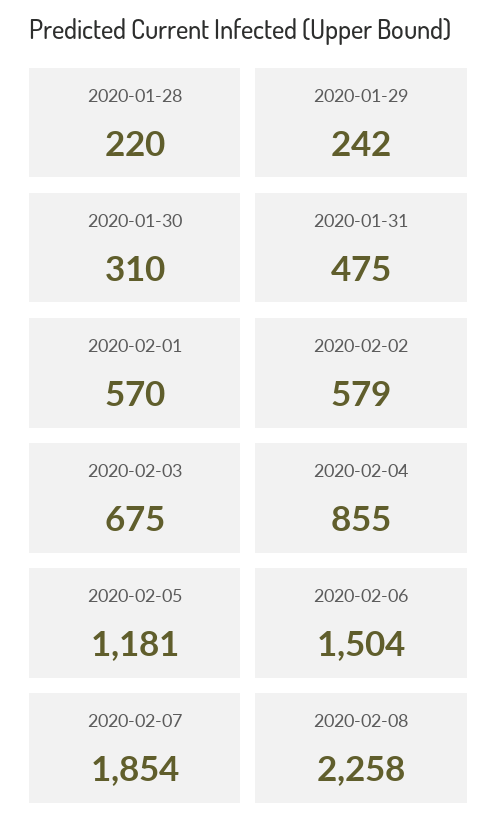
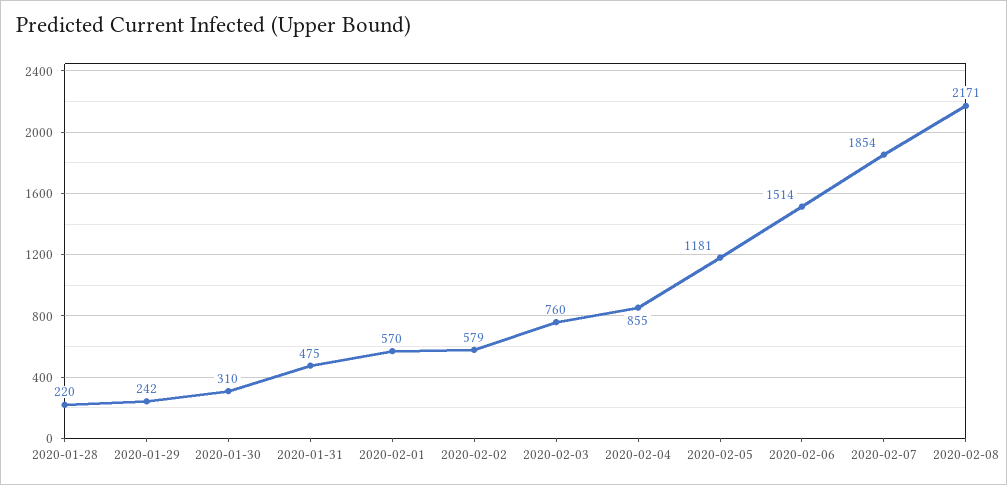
  {
    "2020-01-28": 220,
    "2020-01-29": 242,
    "2020-01-30": 310,
    "2020-01-31": 475,
    "2020-02-01": 570,
    "2020-02-02": 579,
-   "2020-02-03": 675,
+   "2020-02-03": 760,
    "2020-02-04": 855,
    "2020-02-05": 1181,
-   "2020-02-06": 1504,
+   "2020-02-06": 1514,
    "2020-02-07": 1854,
-   "2020-02-08": 2258
+   "2020-02-08": 2171
  }

